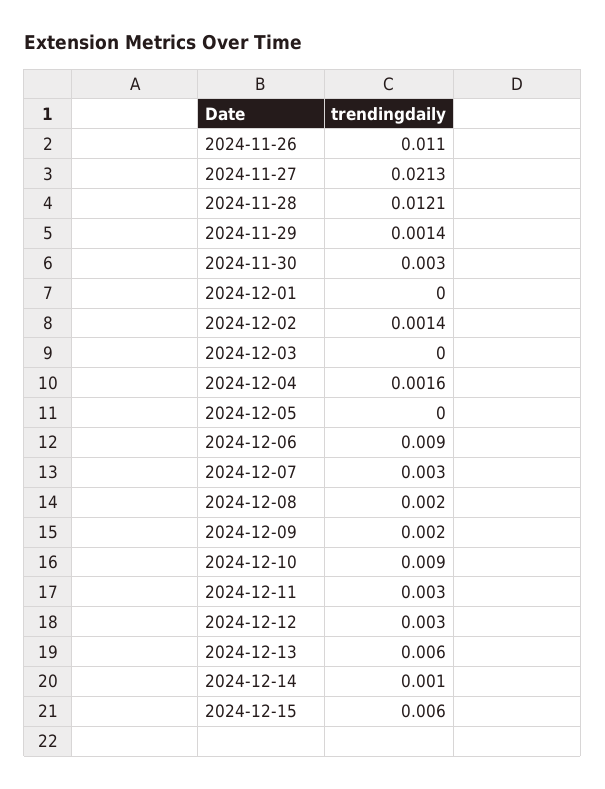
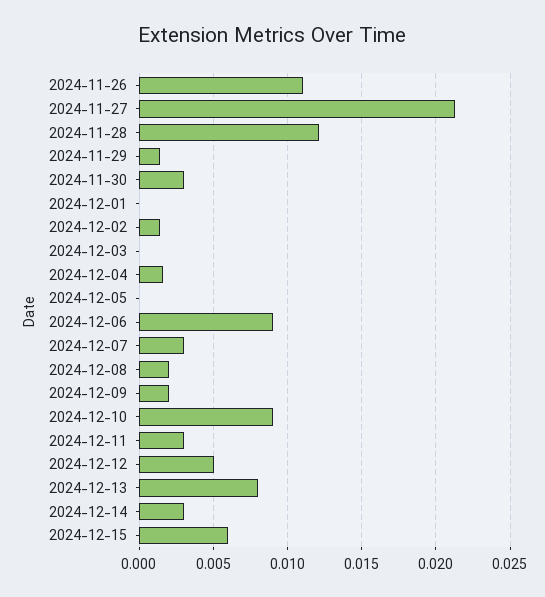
  {
    "2024-11-26": 0.011,
    "2024-11-27": 0.0213,
    "2024-11-28": 0.0121,
    "2024-11-29": 0.0014,
    "2024-11-30": 0.003,
    "2024-12-01": 0,
    "2024-12-02": 0.0014,
    "2024-12-03": 0,
    "2024-12-04": 0.0016,
    "2024-12-05": 0,
    "2024-12-06": 0.009,
    "2024-12-07": 0.003,
    "2024-12-08": 0.002,
    "2024-12-09": 0.002,
    "2024-12-10": 0.009,
    "2024-12-11": 0.003,
-   "2024-12-12": 0.003,
+   "2024-12-12": 0.005,
-   "2024-12-13": 0.006,
+   "2024-12-13": 0.008,
-   "2024-12-14": 0.001,
+   "2024-12-14": 0.003,
    "2024-12-15": 0.006
  }

